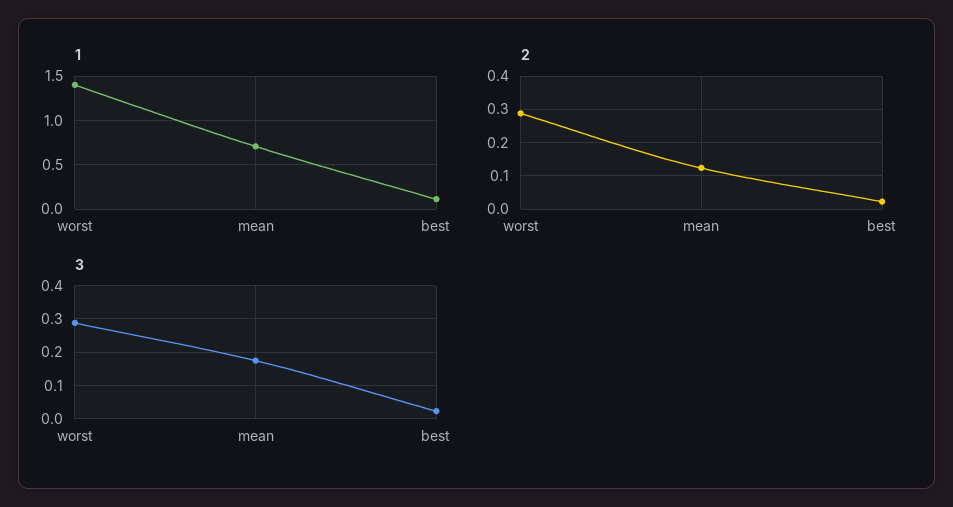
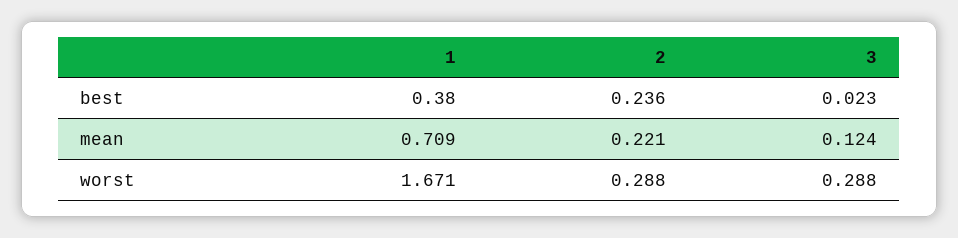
  {
    "1": {
-     "worst": 1.4,
+     "worst": 1.671,
      "mean": 0.709,
-     "best": 0.1
+     "best": 0.38
    },
    "2": {
      "worst": 0.288,
-     "mean": 0.12,
+     "mean": 0.221,
-     "best": 0.02
+     "best": 0.236
    },
    "3": {
      "worst": 0.288,
-     "mean": 0.18,
+     "mean": 0.124,
      "best": 0.023
    }
  }

